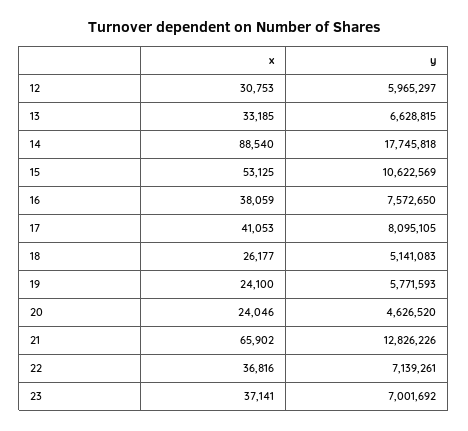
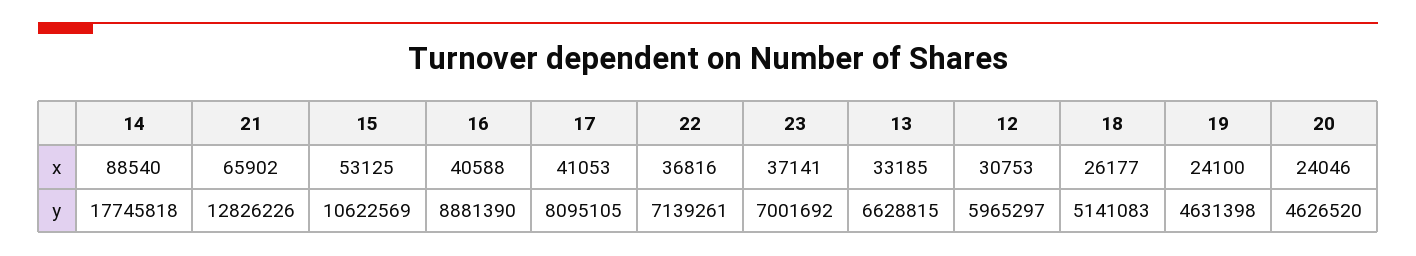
  {
    "x": {
      "12": 30753,
      "13": 33185,
      "14": 88540,
      "15": 53125,
-     "16": 38059,
+     "16": 40588,
      "17": 41053,
      "18": 26177,
      "19": 24100,
      "20": 24046,
      "21": 65902,
      "22": 36816,
      "23": 37141
    },
    "y": {
      "12": 5965297,
      "13": 6628815,
      "14": 17745818,
      "15": 10622569,
-     "16": 7572650,
+     "16": 8881390,
      "17": 8095105,
      "18": 5141083,
-     "19": 5771593,
+     "19": 4631398,
      "20": 4626520,
      "21": 12826226,
      "22": 7139261,
      "23": 7001692
    }
  }

